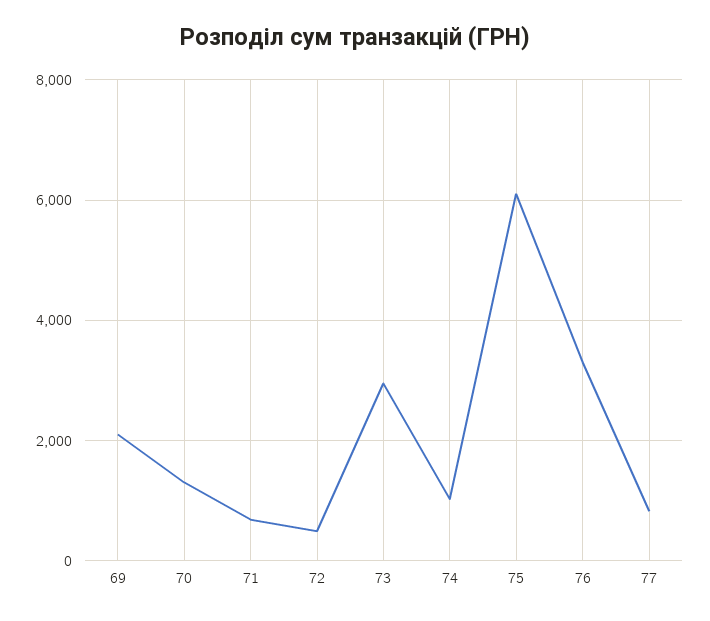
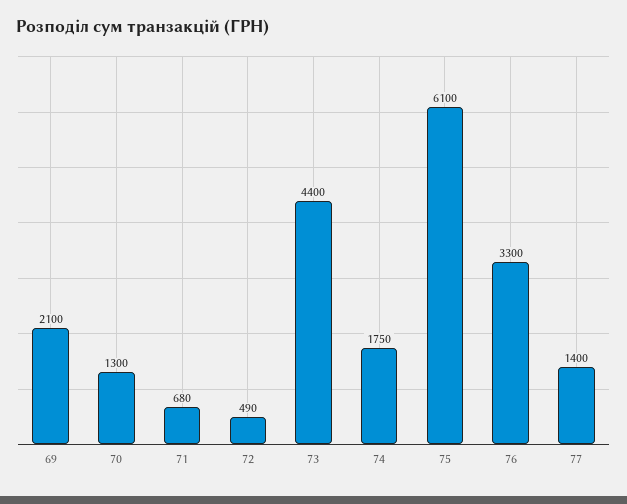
  {
    "69": 2100,
    "70": 1300,
    "71": 680,
    "72": 490,
-   "73": 3000,
+   "73": 4400,
-   "74": 1000,
+   "74": 1750,
    "75": 6100,
    "76": 3300,
-   "77": 800
+   "77": 1400
  }

